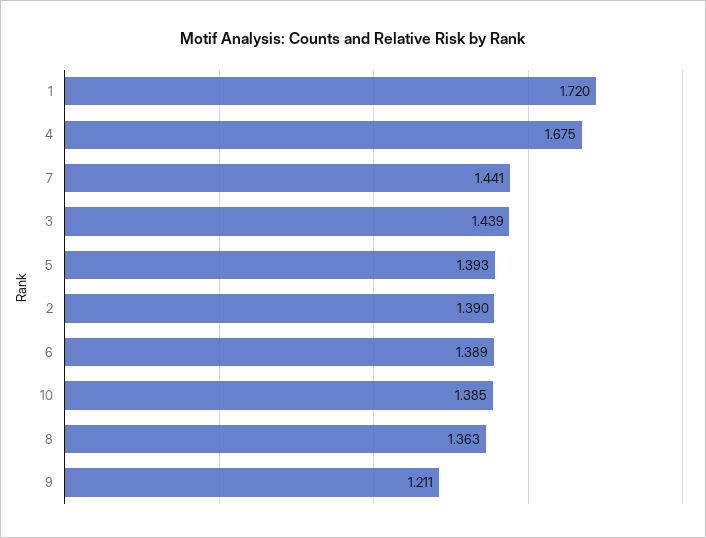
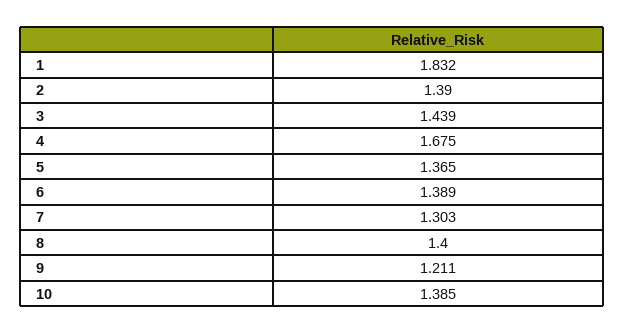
  {
-   "1": 1.72,
+   "1": 1.832,
    "4": 1.675,
-   "7": 1.441,
+   "7": 1.303,
    "3": 1.439,
-   "5": 1.393,
+   "5": 1.365,
    "2": 1.39,
    "6": 1.389,
    "10": 1.385,
-   "8": 1.363,
+   "8": 1.4,
    "9": 1.211
  }

